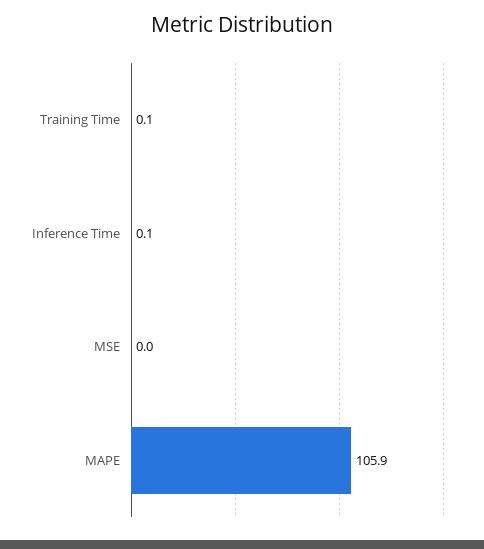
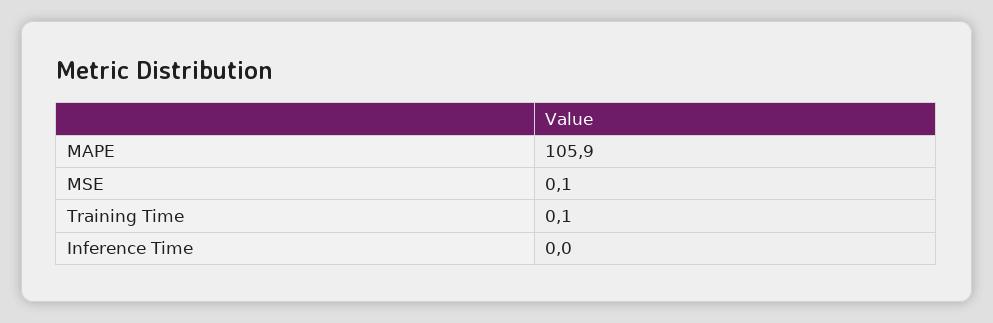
  {
    "Training Time": 0.1,
-   "Inference Time": 0.1,
+   "Inference Time": 0,
-   "MSE": 0,
+   "MSE": 0.1,
    "MAPE": 105.9
  }

